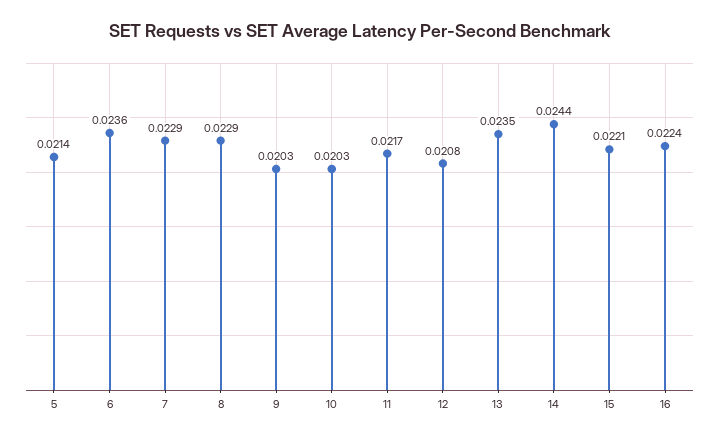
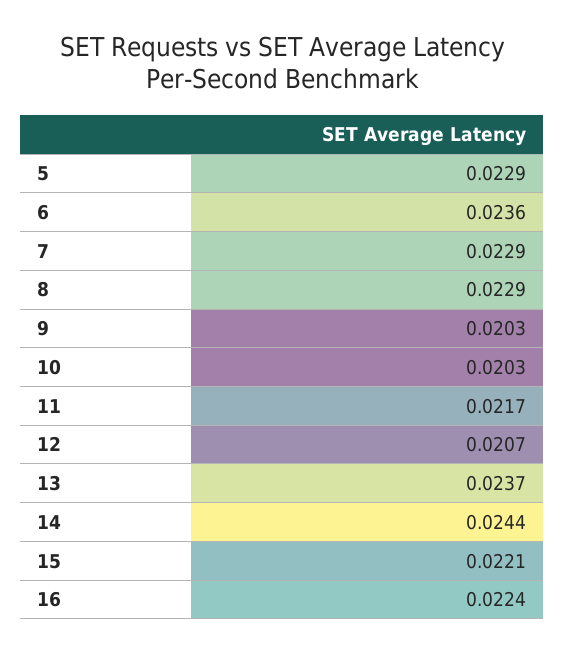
  {
-   "5": 0.0214,
+   "5": 0.0229,
    "6": 0.0236,
    "7": 0.0229,
    "8": 0.0229,
    "9": 0.0203,
    "10": 0.0203,
    "11": 0.0217,
-   "12": 0.0208,
+   "12": 0.0207,
-   "13": 0.0235,
+   "13": 0.0237,
    "14": 0.0244,
    "15": 0.0221,
    "16": 0.0224
  }

